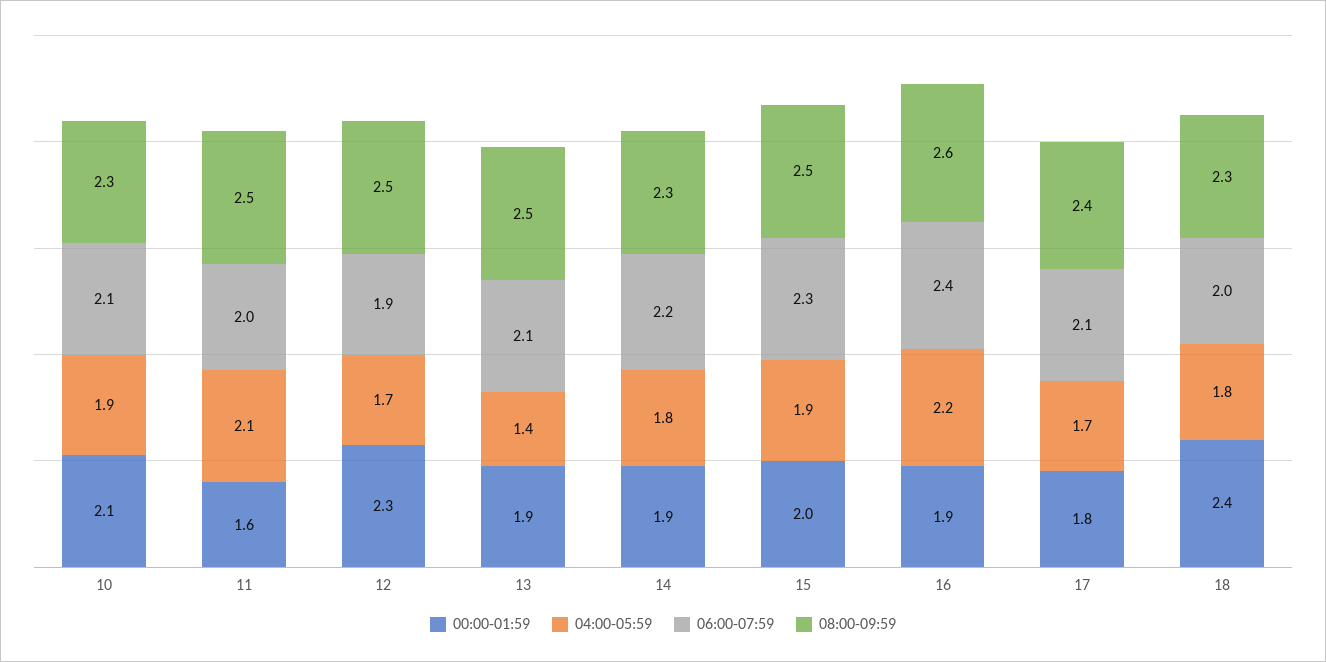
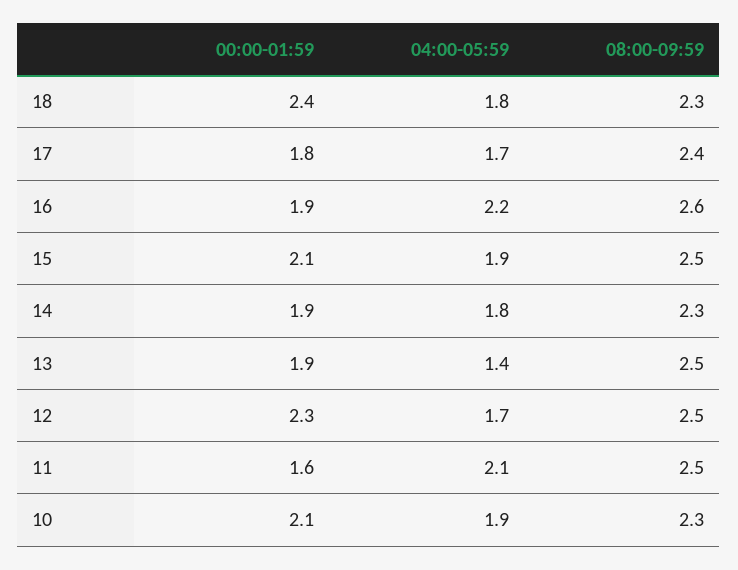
  {
    "00:00-01:59": {
      "10": 2.1,
      "11": 1.6,
      "12": 2.3,
      "13": 1.9,
      "14": 1.9,
-     "15": 2,
+     "15": 2.1,
      "16": 1.9,
      "17": 1.8,
      "18": 2.4
    },
    "04:00-05:59": {
      "10": 1.9,
      "11": 2.1,
      "12": 1.7,
      "13": 1.4,
      "14": 1.8,
      "15": 1.9,
      "16": 2.2,
      "17": 1.7,
      "18": 1.8
    },
-   "06:00-07:59": {
-     "10": 2.1,
-     "11": 2,
-     "12": 1.9,
-     "13": 2.1,
-     "14": 2.2,
-     "15": 2.3,
-     "16": 2.4,
-     "17": 2.1,
-     "18": 2
-   },
    "08:00-09:59": {
      "10": 2.3,
      "11": 2.5,
      "12": 2.5,
      "13": 2.5,
      "14": 2.3,
      "15": 2.5,
      "16": 2.6,
      "17": 2.4,
      "18": 2.3
    }
  }

